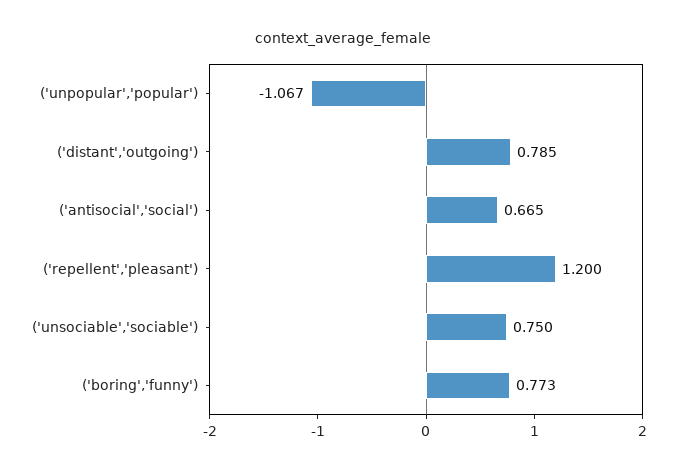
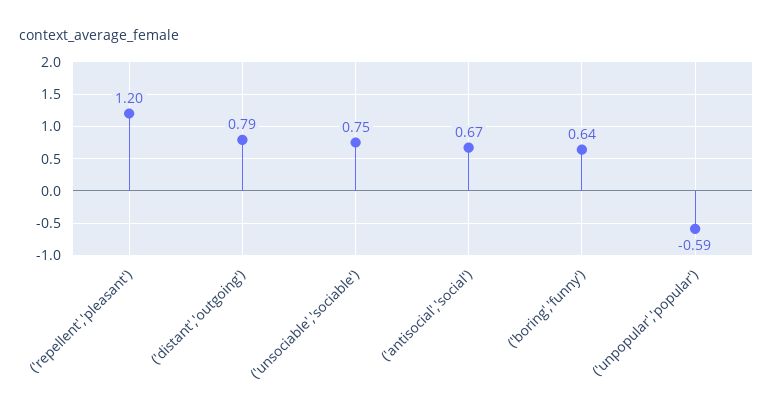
  {
-   "('unpopular','popular')": -1.067,
+   "('unpopular','popular')": -0.59,
    "('distant','outgoing')": 0.785,
    "('antisocial','social')": 0.665,
    "('repellent','pleasant')": 1.2,
    "('unsociable','sociable')": 0.75,
-   "('boring','funny')": 0.773
+   "('boring','funny')": 0.64
  }

